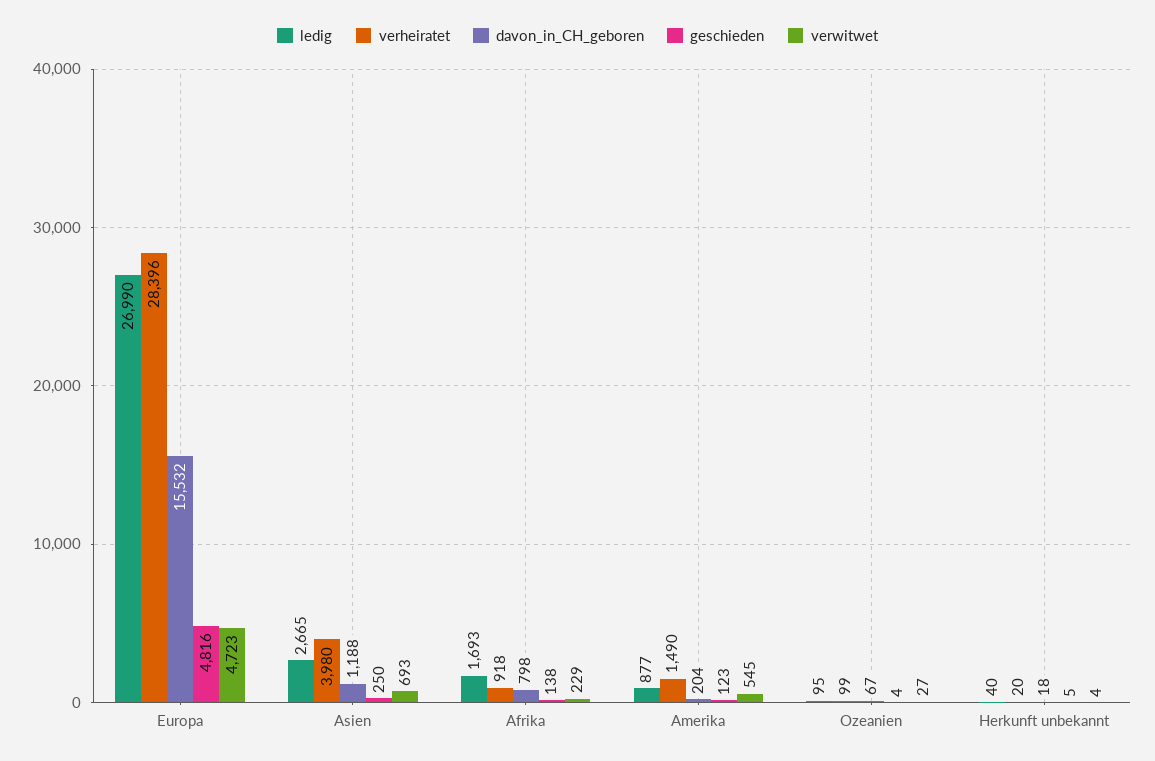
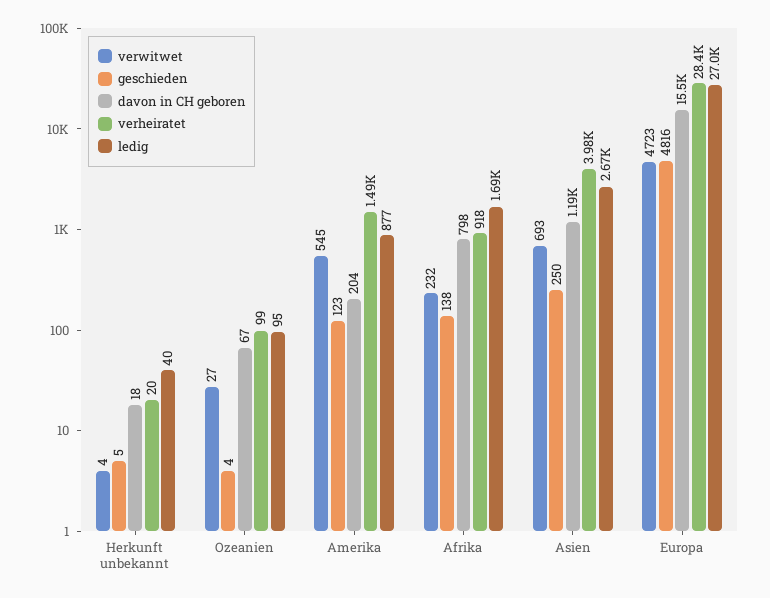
  {
    "ledig": {
      "Europa": 26990,
      "Asien": 2665,
      "Afrika": 1693,
      "Amerika": 877,
      "Ozeanien": 95,
      "Herkunft unbekannt": 40
    },
    "verheiratet": {
      "Europa": 28396,
      "Asien": 3980,
      "Afrika": 918,
      "Amerika": 1490,
      "Ozeanien": 99,
      "Herkunft unbekannt": 20
    },
    "davon_in_CH_geboren": {
      "Europa": 15532,
      "Asien": 1188,
      "Afrika": 798,
      "Amerika": 204,
      "Ozeanien": 67,
      "Herkunft unbekannt": 18
    },
    "geschieden": {
      "Europa": 4816,
      "Asien": 250,
      "Afrika": 138,
      "Amerika": 123,
      "Ozeanien": 4,
      "Herkunft unbekannt": 5
    },
    "verwitwet": {
      "Europa": 4723,
      "Asien": 693,
-     "Afrika": 229,
+     "Afrika": 232,
      "Amerika": 545,
      "Ozeanien": 27,
      "Herkunft unbekannt": 4
    }
  }

